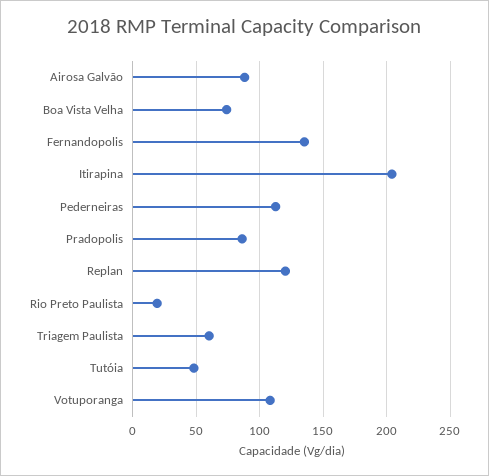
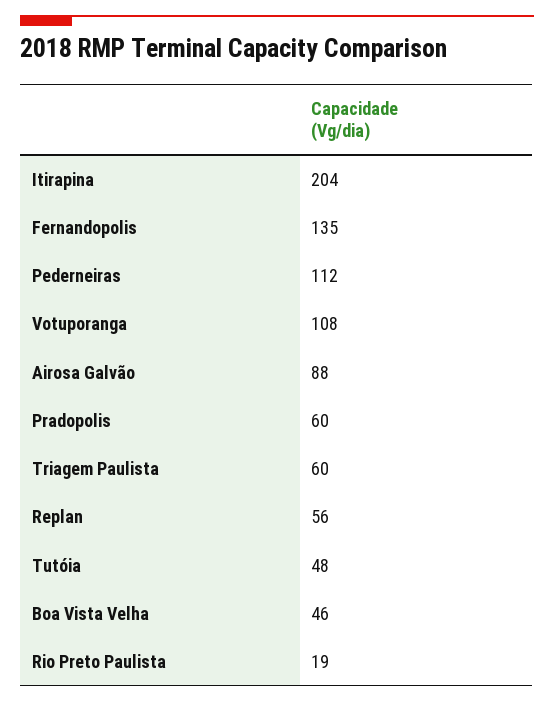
  {
    "Airosa Galvão": 88,
-   "Boa Vista Velha": 75,
+   "Boa Vista Velha": 46,
    "Fernandopolis": 135,
    "Itirapina": 204,
    "Pederneiras": 112,
-   "Pradopolis": 85,
+   "Pradopolis": 60,
-   "Replan": 120,
+   "Replan": 56,
    "Rio Preto Paulista": 19,
    "Triagem Paulista": 60,
    "Tutóia": 48,
    "Votuporanga": 108
  }

